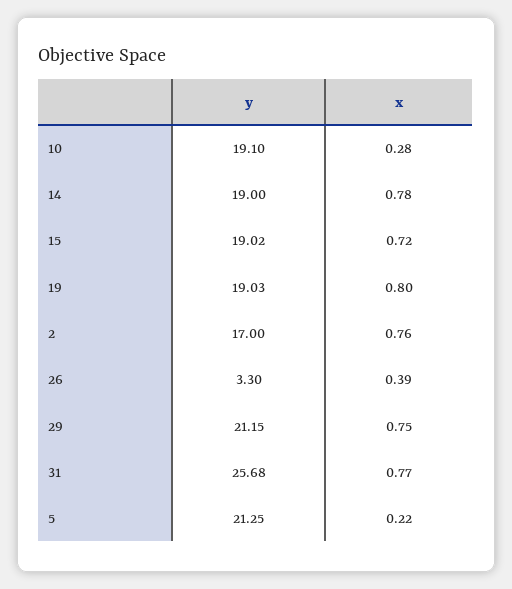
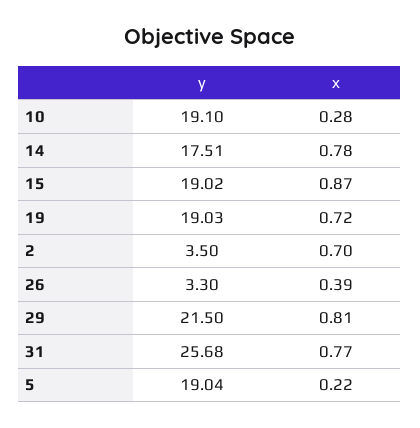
  {
    "y": {
      "10": 19.1,
-     "14": 19,
+     "14": 17.51,
      "15": 19.02,
      "19": 19.03,
-     "2": 17,
+     "2": 3.5,
      "26": 3.3,
-     "29": 21.15,
+     "29": 21.5,
      "31": 25.68,
-     "5": 21.25
+     "5": 19.04
    },
    "x": {
      "10": 0.28,
      "14": 0.78,
-     "15": 0.72,
+     "15": 0.87,
-     "19": 0.8,
+     "19": 0.72,
-     "2": 0.76,
+     "2": 0.7,
      "26": 0.39,
-     "29": 0.75,
+     "29": 0.81,
      "31": 0.77,
      "5": 0.22
    }
  }

